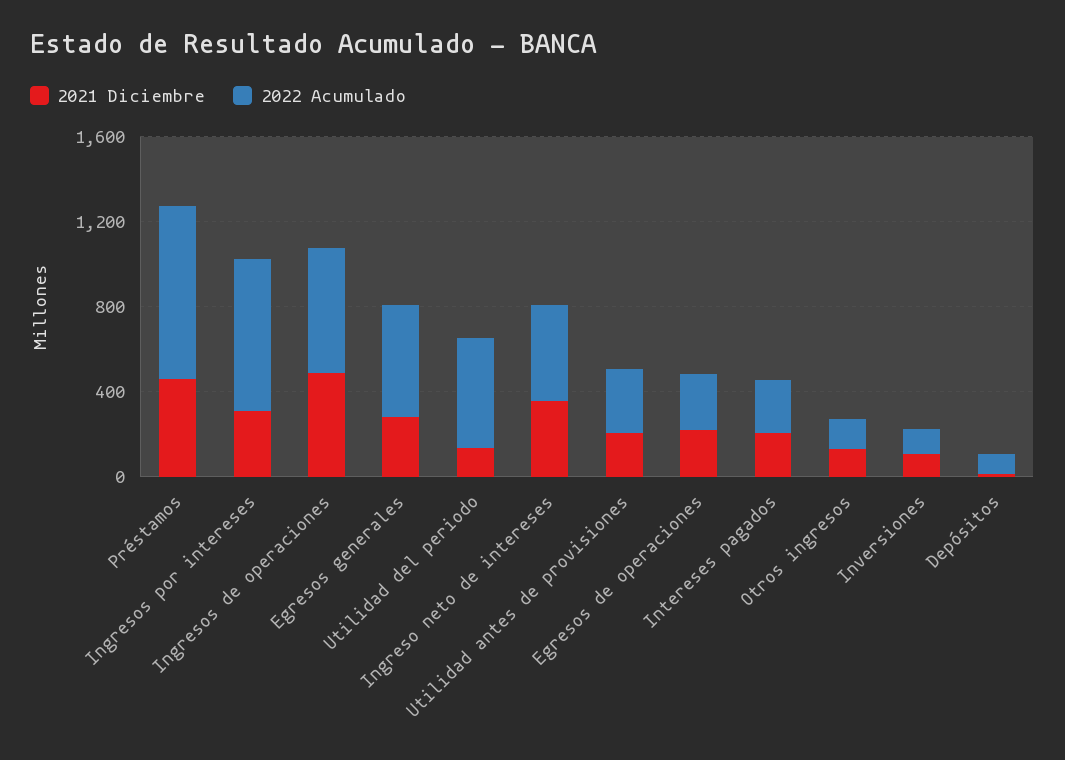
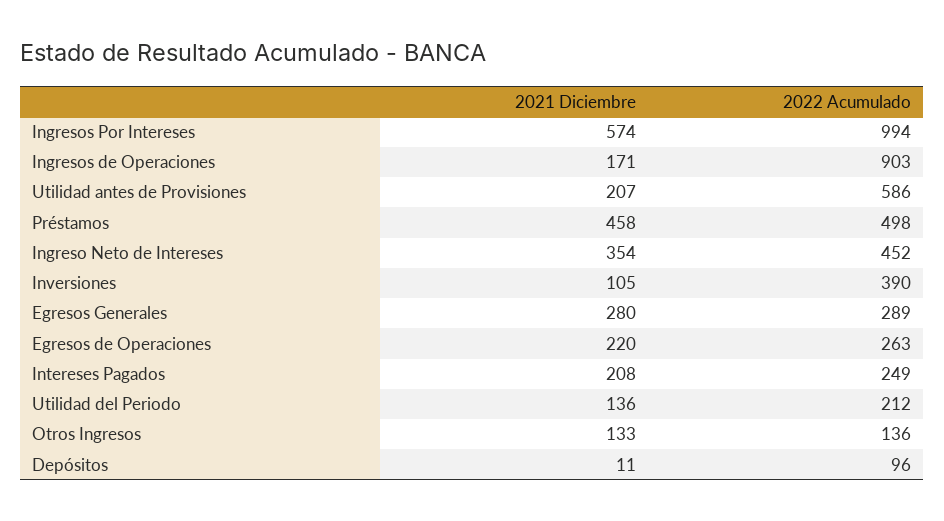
  {
    "2021 Diciembre": {
      "Préstamos": 458,
-     "Ingresos por intereses": 300,
+     "Ingresos por intereses": 574,
-     "Ingresos de operaciones": 500,
+     "Ingresos de operaciones": 171,
      "Egresos generales": 280,
      "Utilidad del periodo": 136,
      "Ingreso neto de intereses": 354,
      "Utilidad antes de provisiones": 207,
      "Egresos de operaciones": 220,
      "Intereses pagados": 208,
      "Otros ingresos": 133,
      "Inversiones": 105,
      "Depósitos": 11
    },
    "2022 Acumulado": {
-     "Préstamos": 800,
+     "Préstamos": 498,
-     "Ingresos por intereses": 700,
+     "Ingresos por intereses": 994,
-     "Ingresos de operaciones": 600,
+     "Ingresos de operaciones": 903,
-     "Egresos generales": 500,
+     "Egresos generales": 289,
-     "Utilidad del periodo": 500,
+     "Utilidad del periodo": 212,
      "Ingreso neto de intereses": 452,
-     "Utilidad antes de provisiones": 300,
+     "Utilidad antes de provisiones": 586,
      "Egresos de operaciones": 263,
      "Intereses pagados": 249,
      "Otros ingresos": 136,
-     "Inversiones": 100,
+     "Inversiones": 390,
      "Depósitos": 96
    }
  }

